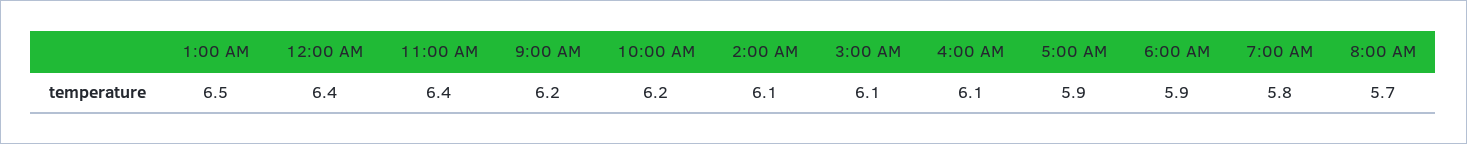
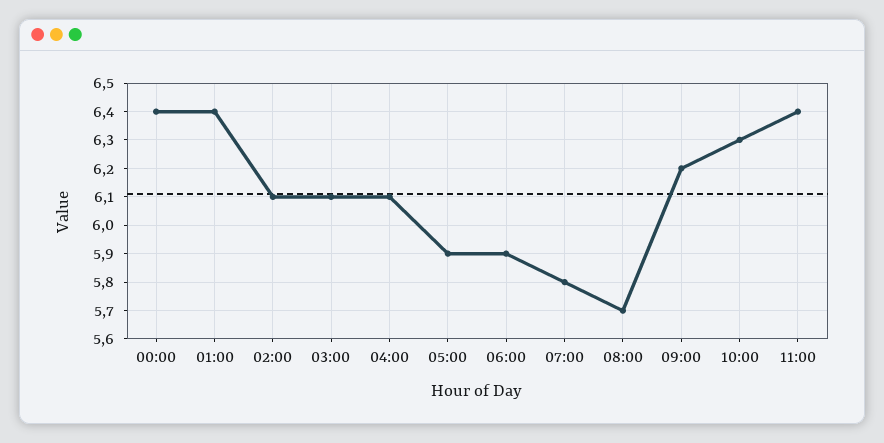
  {
-   "1:00 AM": 6.5,
+   "1:00 AM": 6.4,
    "12:00 AM": 6.4,
    "11:00 AM": 6.4,
    "9:00 AM": 6.2,
-   "10:00 AM": 6.2,
+   "10:00 AM": 6.3,
    "2:00 AM": 6.1,
    "3:00 AM": 6.1,
    "4:00 AM": 6.1,
    "5:00 AM": 5.9,
    "6:00 AM": 5.9,
    "7:00 AM": 5.8,
    "8:00 AM": 5.7
  }

